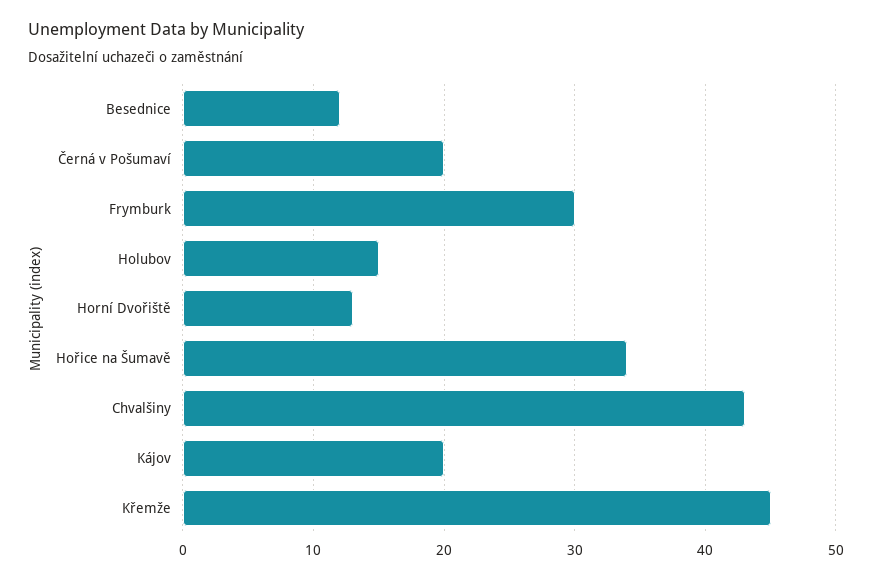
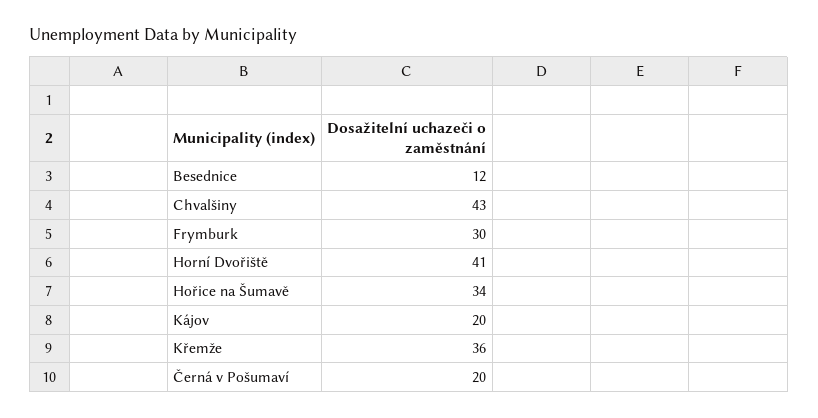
  {
    "Besednice": 12,
    "Černá v Pošumaví": 20,
    "Frymburk": 30,
-   "Holubov": 15,
-   "Horní Dvořiště": 13,
+   "Horní Dvořiště": 41,
    "Hořice na Šumavě": 34,
    "Chvalšiny": 43,
    "Kájov": 20,
-   "Křemže": 45
+   "Křemže": 36
  }

